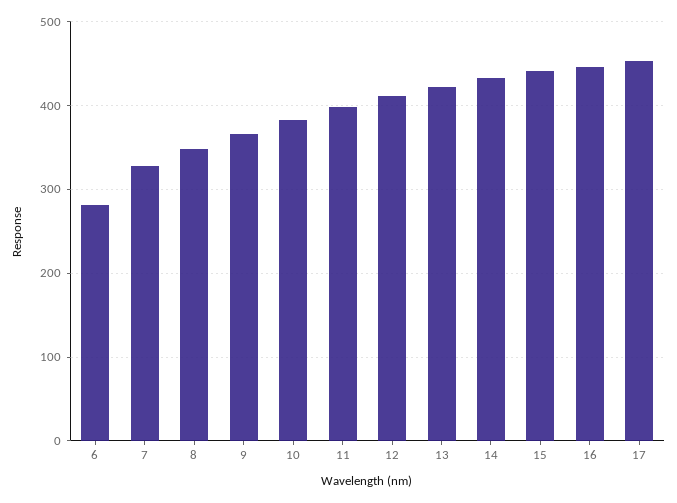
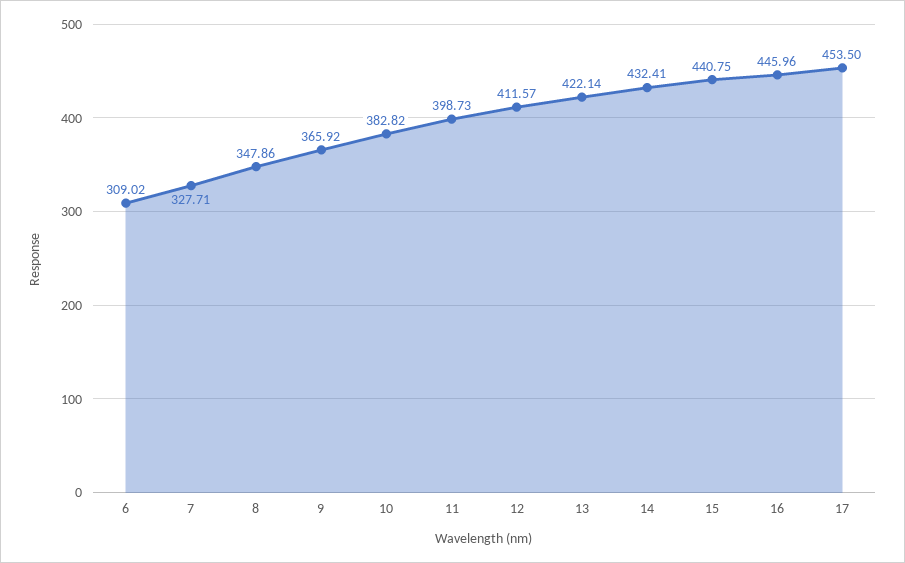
  {
-   "6": 280,
+   "6": 309.02,
    "7": 327.71,
    "8": 347.86,
    "9": 365.92,
    "10": 382.82,
    "11": 398.73,
    "12": 411.57,
    "13": 422.14,
    "14": 432.41,
    "15": 440.75,
    "16": 445.96,
    "17": 453.5
  }

